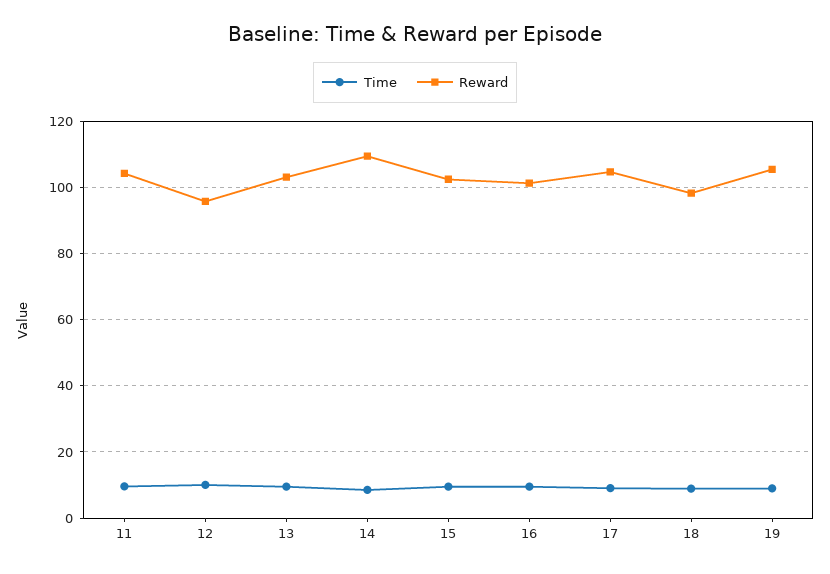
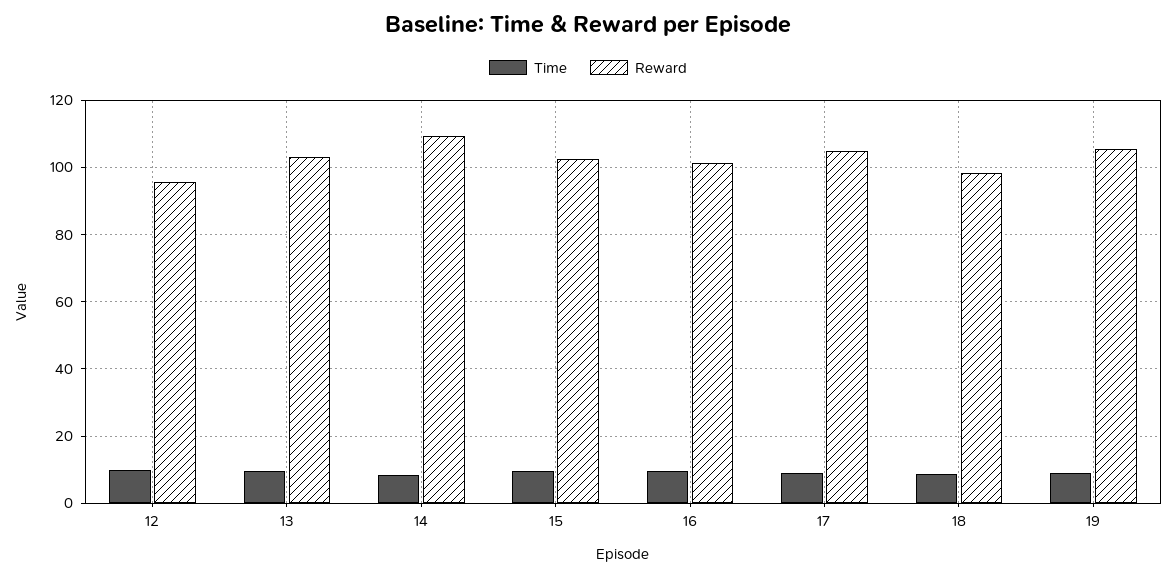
  {
    "Time": {
-     "11": 10,
      "12": 10,
      "13": 10,
      "14": 8,
      "15": 10,
      "16": 10,
      "17": 10,
      "18": 8,
      "19": 8
    },
    "Reward": {
-     "11": 104,
      "12": 96,
      "13": 104,
      "14": 110,
      "15": 102,
      "16": 102,
      "17": 104,
      "18": 98,
      "19": 106
    }
  }

